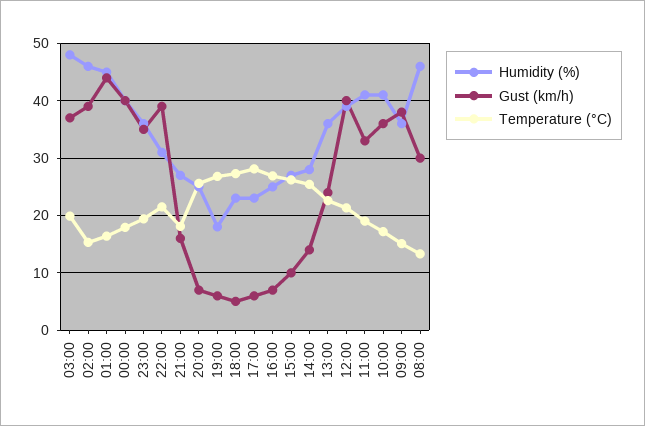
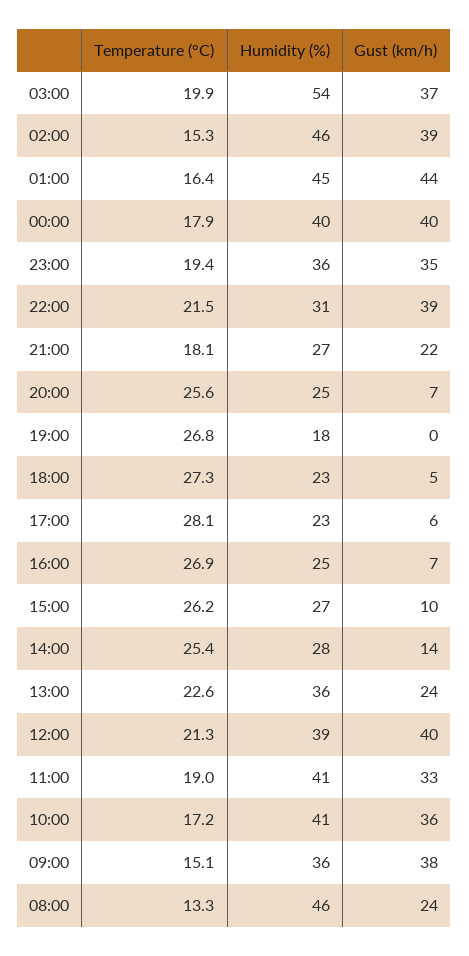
  {
    "Humidity (%)": {
-     "03:00": 48,
+     "03:00": 54,
      "02:00": 46,
      "01:00": 45,
      "00:00": 40,
      "23:00": 36,
      "22:00": 31,
      "21:00": 27,
      "20:00": 25,
      "19:00": 18,
      "18:00": 23,
      "17:00": 23,
      "16:00": 25,
      "15:00": 27,
      "14:00": 28,
      "13:00": 36,
      "12:00": 39,
      "11:00": 41,
      "10:00": 41,
      "09:00": 36,
      "08:00": 46
    },
    "Gust (km/h)": {
      "03:00": 37,
      "02:00": 39,
      "01:00": 44,
      "00:00": 40,
      "23:00": 35,
      "22:00": 39,
-     "21:00": 16,
+     "21:00": 22,
      "20:00": 7,
-     "19:00": 6,
+     "19:00": 0,
      "18:00": 5,
      "17:00": 6,
      "16:00": 7,
      "15:00": 10,
      "14:00": 14,
      "13:00": 24,
      "12:00": 40,
      "11:00": 33,
      "10:00": 36,
      "09:00": 38,
-     "08:00": 30
+     "08:00": 24
    },
    "Temperature (°C)": {
      "03:00": 19.9,
      "02:00": 15.3,
      "01:00": 16.4,
      "00:00": 17.9,
      "23:00": 19.4,
      "22:00": 21.5,
      "21:00": 18.1,
      "20:00": 25.6,
      "19:00": 26.8,
      "18:00": 27.3,
      "17:00": 28.1,
      "16:00": 26.9,
      "15:00": 26.2,
      "14:00": 25.4,
      "13:00": 22.6,
      "12:00": 21.3,
      "11:00": 19,
      "10:00": 17.2,
      "09:00": 15.1,
      "08:00": 13.3
    }
  }

